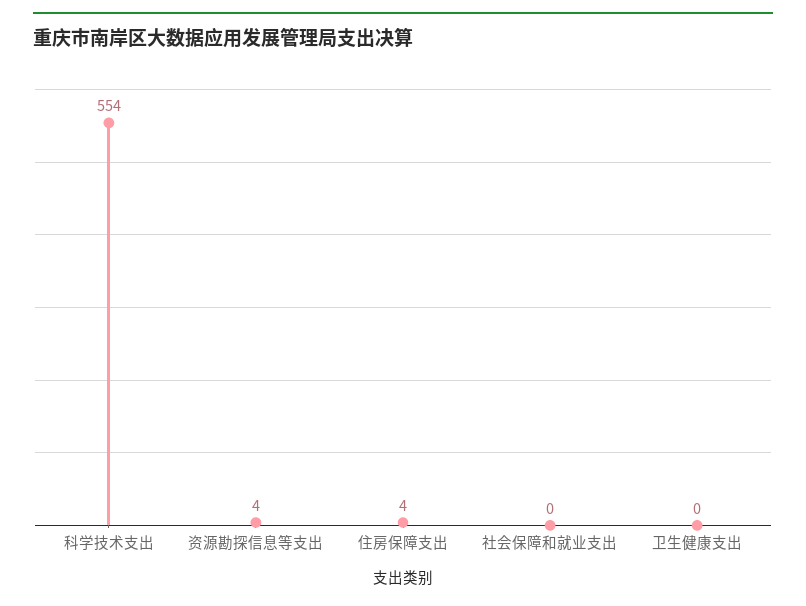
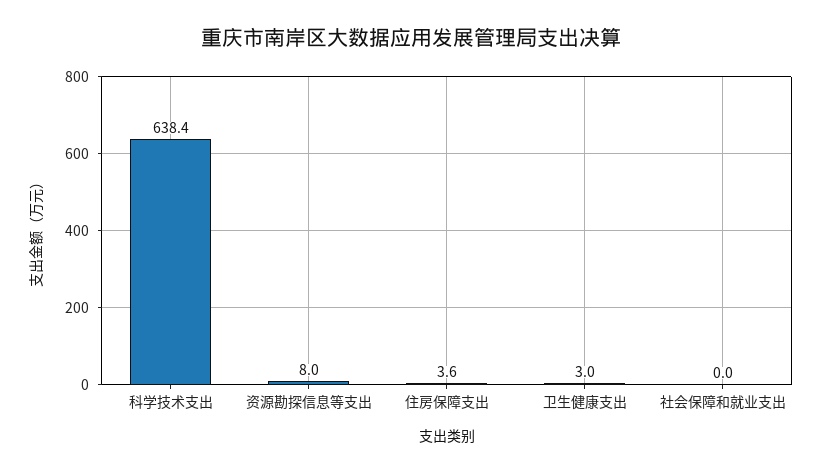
  {
-   "科学技术支出": 554,
+   "科学技术支出": 638.4,
-   "资源勘探信息等支出": 4,
+   "资源勘探信息等支出": 8,
    "住房保障支出": 3.6,
    "社会保障和就业支出": 0,
-   "卫生健康支出": 0
+   "卫生健康支出": 3
  }

